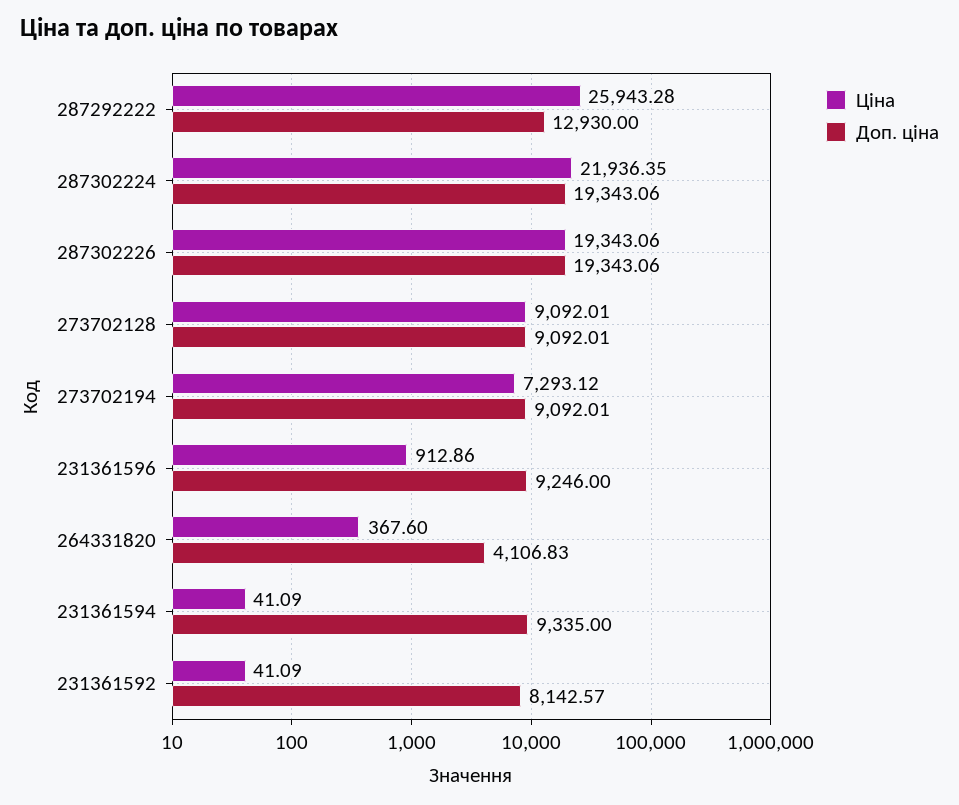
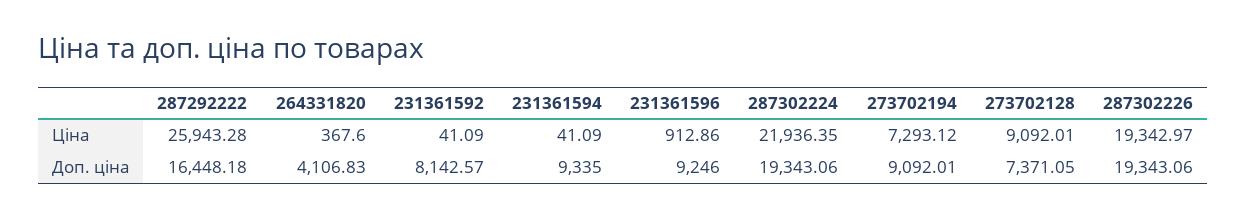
  {
    "Ціна": {
      "287292222": 25943.28,
      "287302224": 21936.35,
-     "287302226": 19343.06,
+     "287302226": 19342.97,
      "273702128": 9092.01,
      "273702194": 7293.12,
      "231361596": 912.86,
      "264331820": 367.6,
      "231361594": 41.09,
      "231361592": 41.09
    },
    "Доп. ціна": {
-     "287292222": 12930,
+     "287292222": 16448.18,
      "287302224": 19343.06,
      "287302226": 19343.06,
-     "273702128": 9092.01,
+     "273702128": 7371.05,
      "273702194": 9092.01,
      "231361596": 9246,
      "264331820": 4106.83,
      "231361594": 9335,
      "231361592": 8142.57
    }
  }

